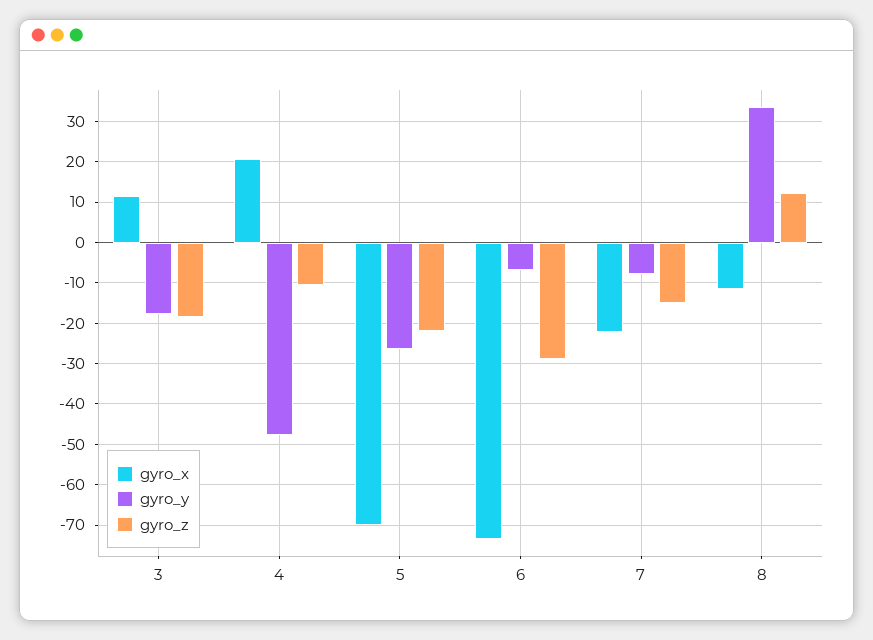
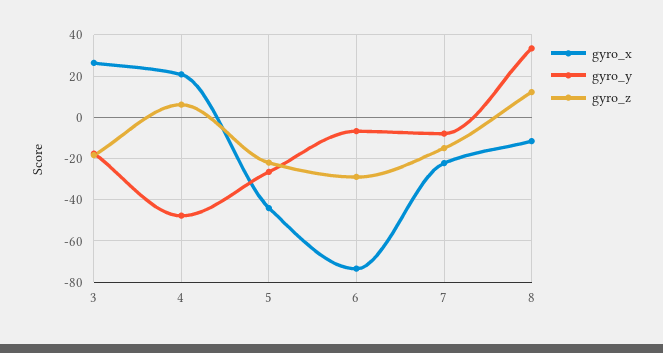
  {
    "gyro_x": {
-     "3": 12,
+     "3": 25,
      "4": 20,
-     "5": -70,
+     "5": -45,
      "6": -74,
      "7": -22,
      "8": -12
    },
    "gyro_y": {
      "3": -18,
      "4": -48,
      "5": -26,
      "6": -6,
      "7": -8,
      "8": 34
    },
    "gyro_z": {
      "3": -18,
-     "4": -10,
+     "4": 5,
      "5": -22,
      "6": -28,
      "7": -14,
      "8": 12
    }
  }

